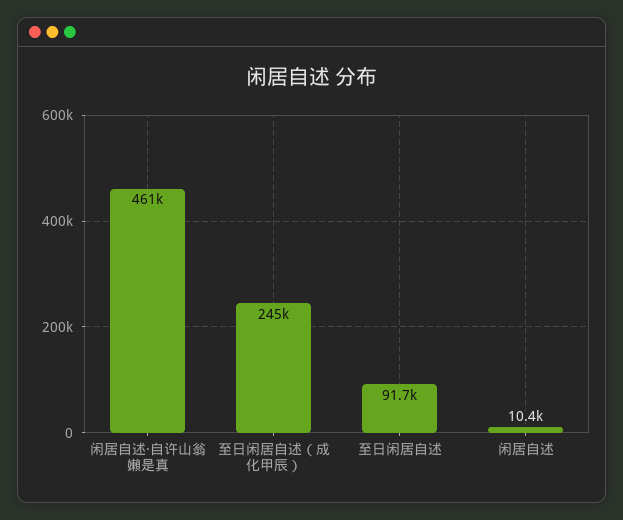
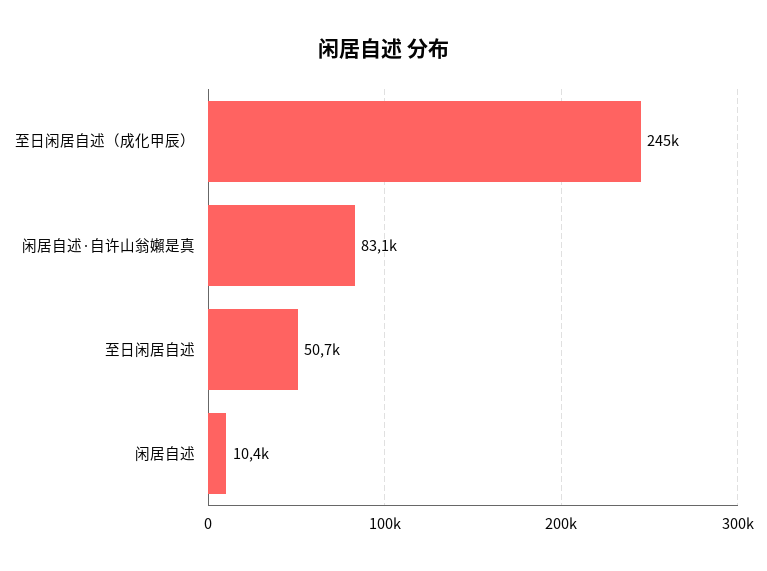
  {
-   "闲居自述·自许山翁嬾是真": 461000,
+   "闲居自述·自许山翁嬾是真": 83100,
    "至日闲居自述（成化甲辰）": 245000,
-   "至日闲居自述": 91700,
+   "至日闲居自述": 50700,
    "闲居自述": 10400
  }

